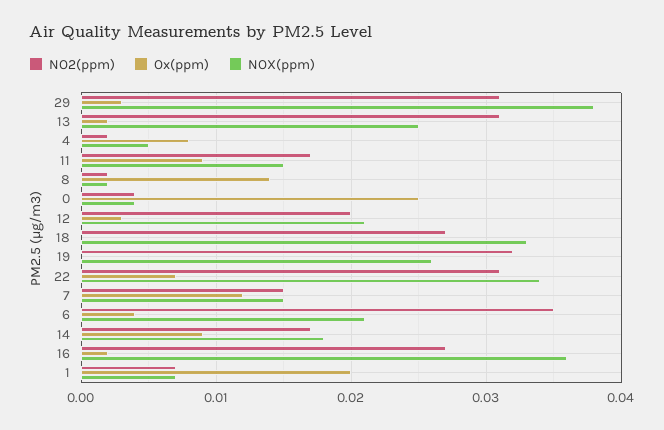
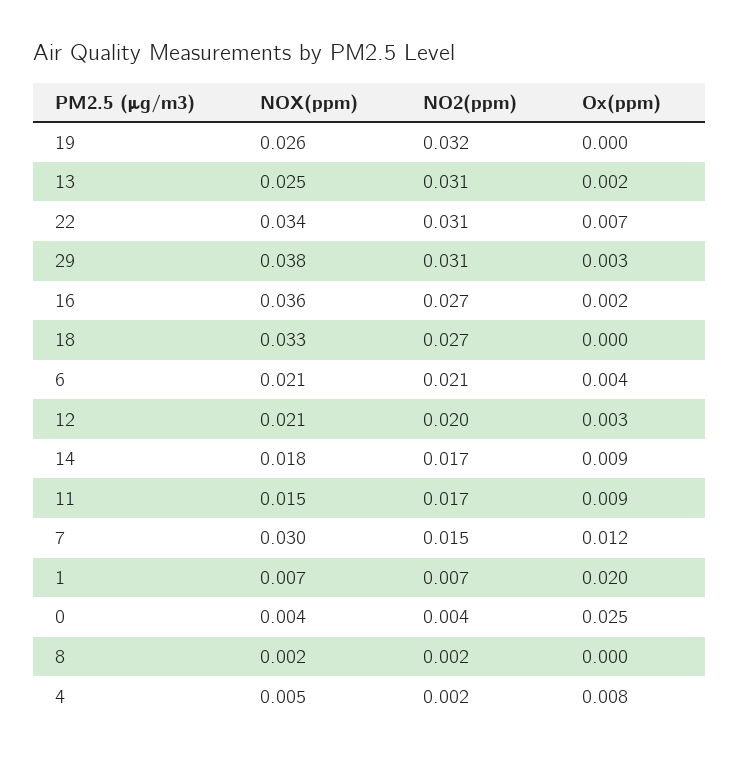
  {
    "NO2(ppm)": {
      "29": 0.031,
      "13": 0.031,
      "4": 0.002,
      "11": 0.017,
      "8": 0.002,
      "0": 0.004,
      "12": 0.02,
      "18": 0.027,
      "19": 0.032,
      "22": 0.031,
      "7": 0.015,
-     "6": 0.035,
+     "6": 0.021,
      "14": 0.017,
      "16": 0.027,
      "1": 0.007
    },
    "Ox(ppm)": {
      "29": 0.003,
      "13": 0.002,
      "4": 0.008,
      "11": 0.009,
-     "8": 0.014,
+     "8": 0,
      "0": 0.025,
      "12": 0.003,
      "18": 0,
      "19": 0,
      "22": 0.007,
      "7": 0.012,
      "6": 0.004,
      "14": 0.009,
      "16": 0.002,
      "1": 0.02
    },
    "NOX(ppm)": {
      "29": 0.038,
      "13": 0.025,
      "4": 0.005,
      "11": 0.015,
      "8": 0.002,
      "0": 0.004,
      "12": 0.021,
      "18": 0.033,
      "19": 0.026,
      "22": 0.034,
-     "7": 0.015,
+     "7": 0.03,
      "6": 0.021,
      "14": 0.018,
      "16": 0.036,
      "1": 0.007
    }
  }

